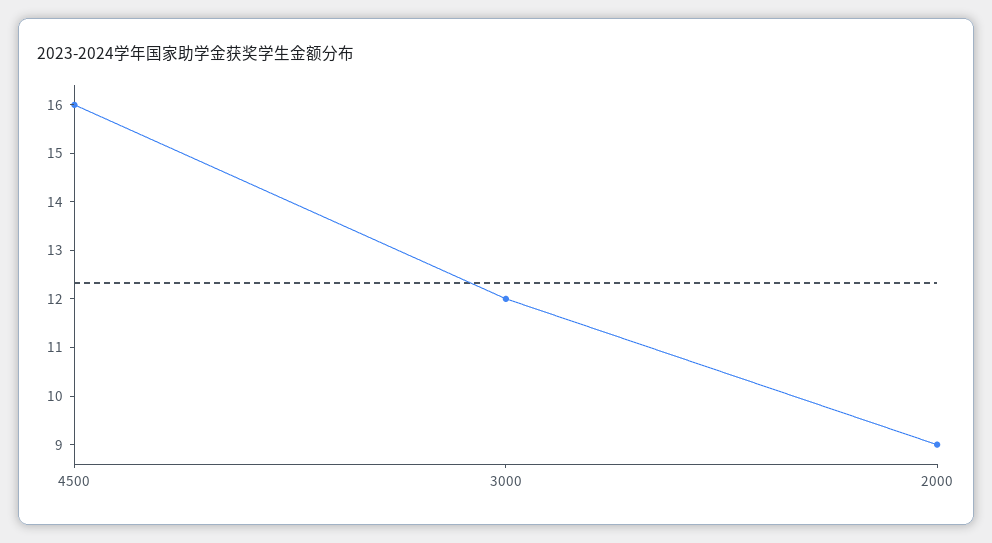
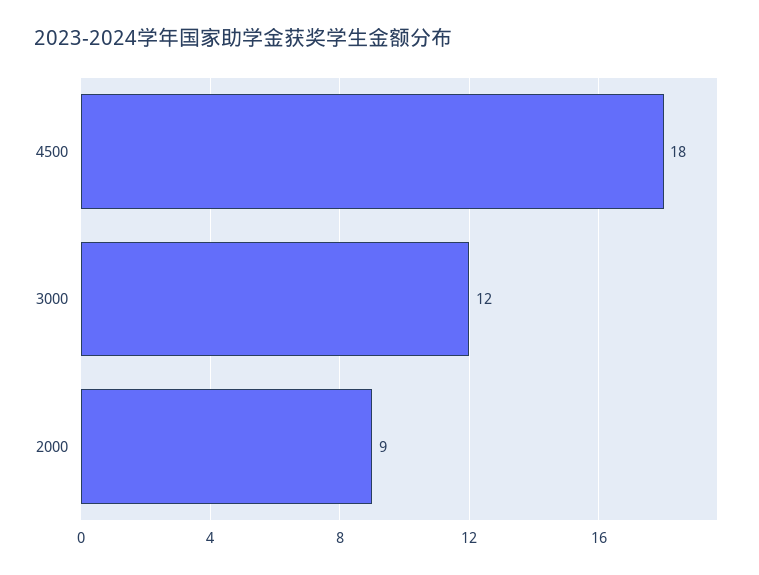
  {
-   "4500": 16,
+   "4500": 18,
    "3000": 12,
    "2000": 9
  }

